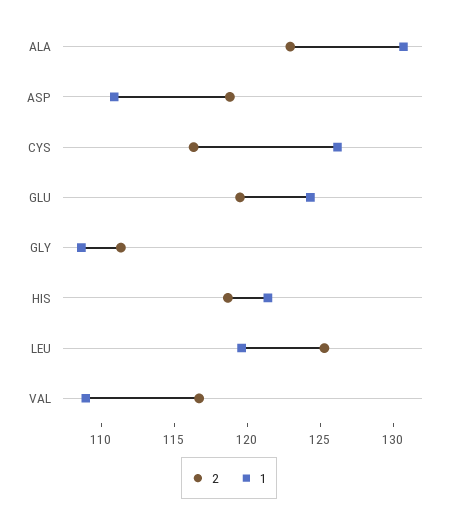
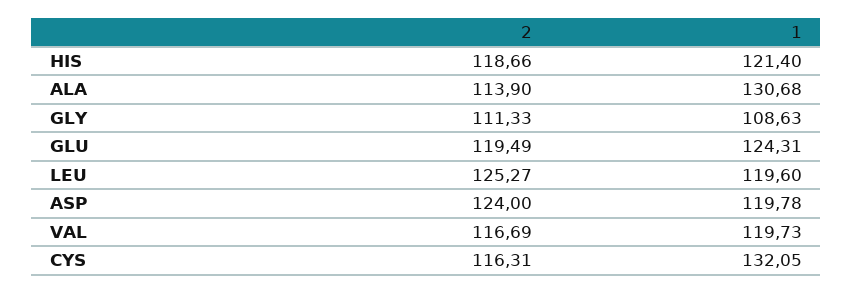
  {
    "2": {
-     "ALA": 123,
+     "ALA": 113.9,
-     "ASP": 119,
+     "ASP": 124,
      "CYS": 116.31,
      "GLU": 119.49,
      "GLY": 111.33,
      "HIS": 118.66,
      "LEU": 125.27,
      "VAL": 116.69
    },
    "1": {
      "ALA": 130.68,
-     "ASP": 111,
+     "ASP": 119.78,
-     "CYS": 126,
+     "CYS": 132.05,
      "GLU": 124.31,
      "GLY": 108.63,
      "HIS": 121.4,
      "LEU": 119.6,
-     "VAL": 109
+     "VAL": 119.73
    }
  }

